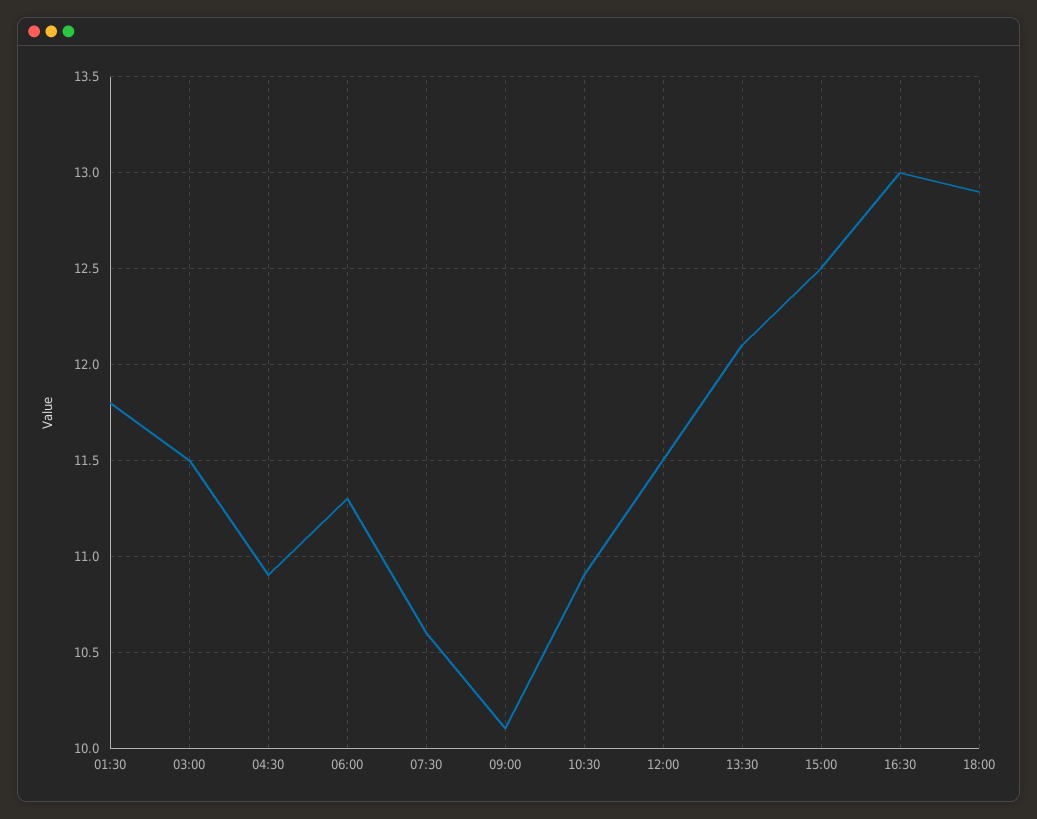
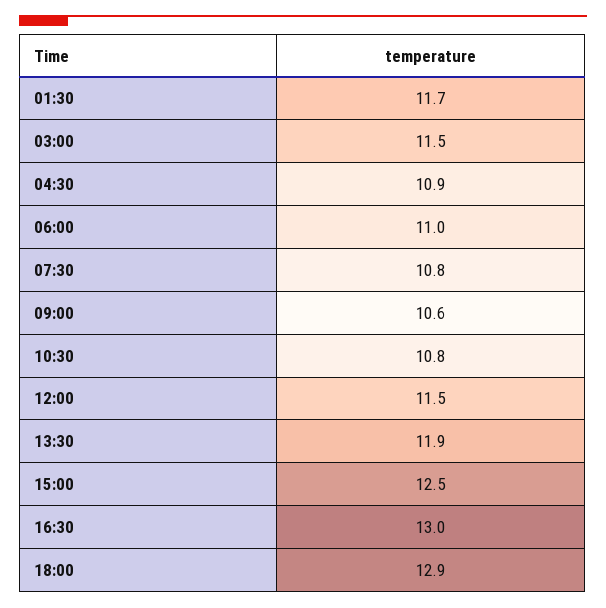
  {
-   "01:30": 11.8,
+   "01:30": 11.7,
    "03:00": 11.5,
    "04:30": 10.9,
-   "06:00": 11.3,
+   "06:00": 11,
-   "07:30": 10.6,
+   "07:30": 10.8,
-   "09:00": 10.1,
+   "09:00": 10.6,
-   "10:30": 10.9,
+   "10:30": 10.8,
    "12:00": 11.5,
-   "13:30": 12.1,
+   "13:30": 11.9,
    "15:00": 12.5,
    "16:30": 13,
    "18:00": 12.9
  }

